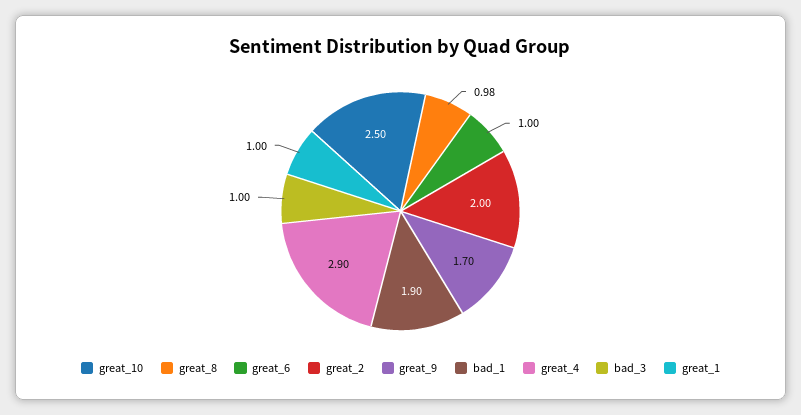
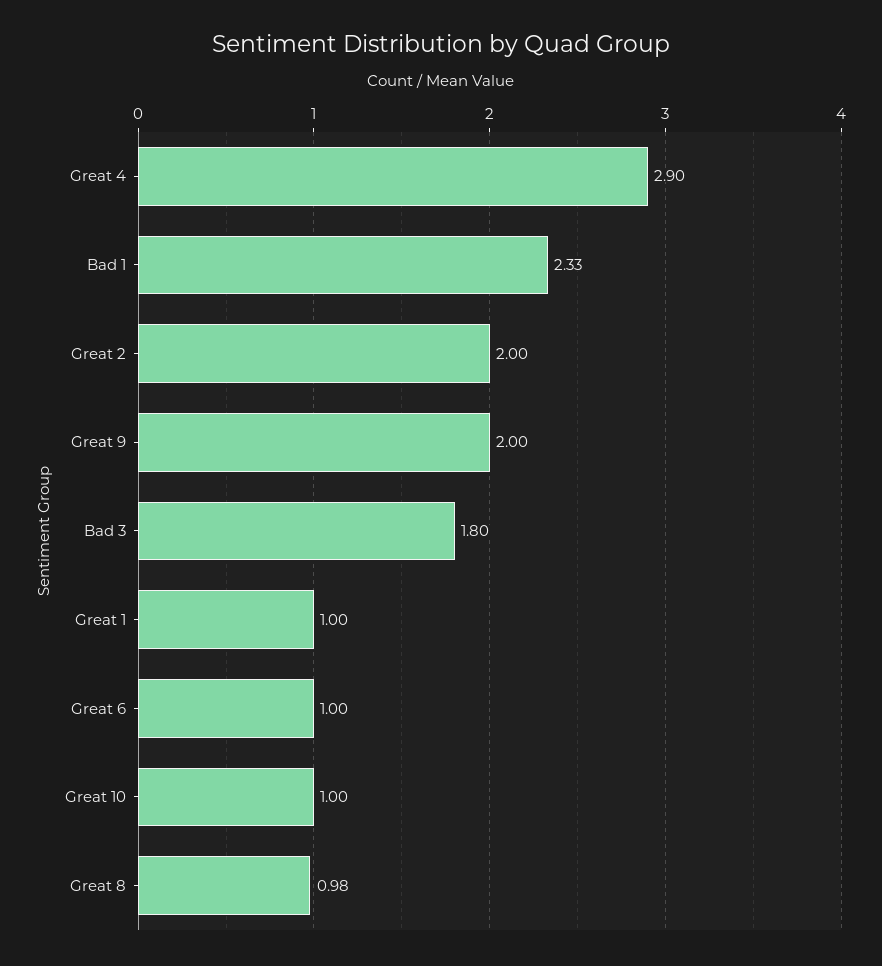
  {
-   "great_10": 2.5,
+   "great_10": 1,
    "great_8": 0.98,
    "great_6": 1,
    "great_2": 2,
-   "great_9": 1.7,
+   "great_9": 2,
-   "bad_1": 1.9,
+   "bad_1": 2.33,
    "great_4": 2.9,
-   "bad_3": 1,
+   "bad_3": 1.8,
    "great_1": 1
  }

